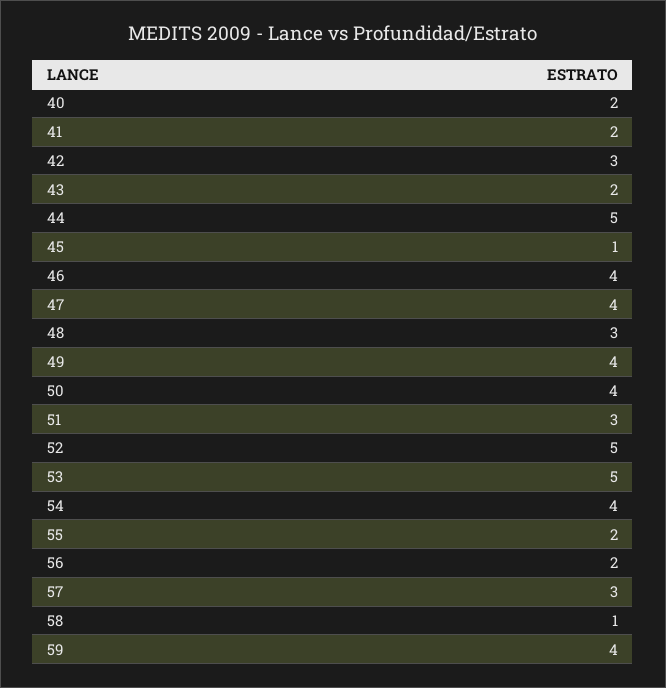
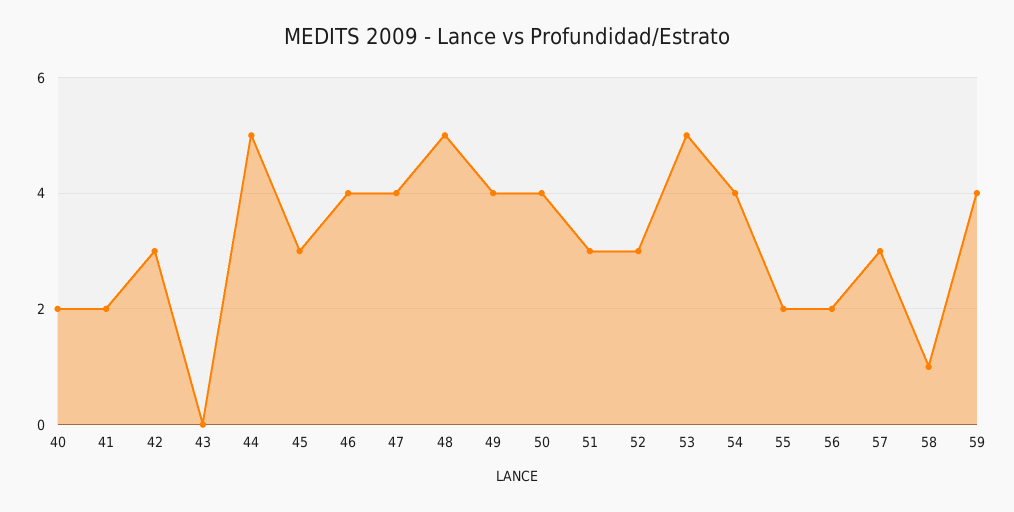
  {
    "40": 2,
    "41": 2,
    "42": 3,
-   "43": 2,
+   "43": 0,
    "44": 5,
-   "45": 1,
+   "45": 3,
    "46": 4,
    "47": 4,
-   "48": 3,
+   "48": 5,
    "49": 4,
    "50": 4,
    "51": 3,
-   "52": 5,
+   "52": 3,
    "53": 5,
    "54": 4,
    "55": 2,
    "56": 2,
    "57": 3,
    "58": 1,
    "59": 4
  }

